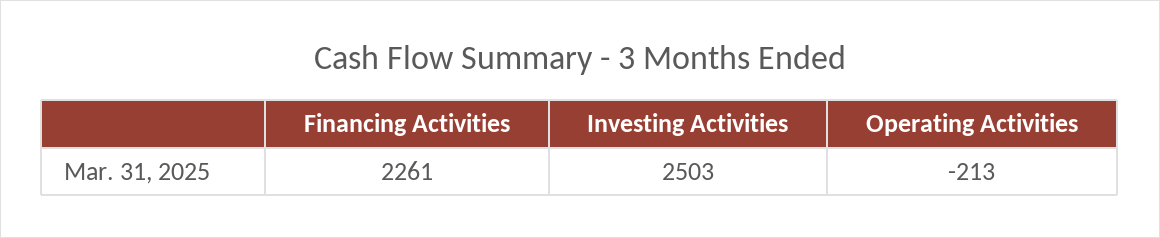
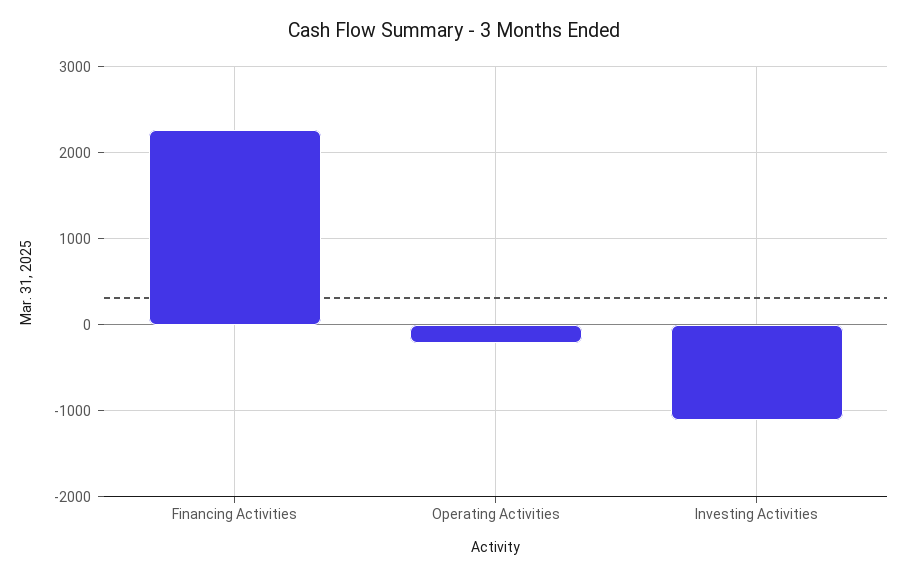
  {
    "Financing Activities": 2261,
-   "Investing Activities": 2503,
+   "Investing Activities": -1100,
    "Operating Activities": -213
  }

